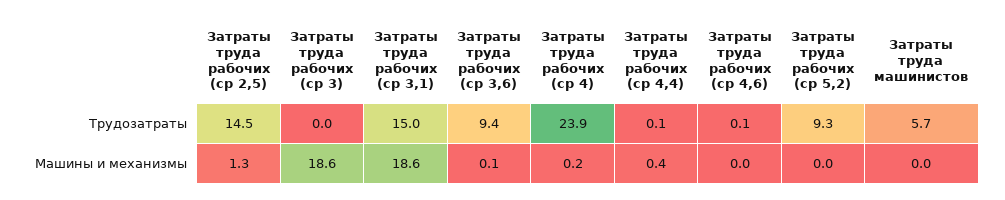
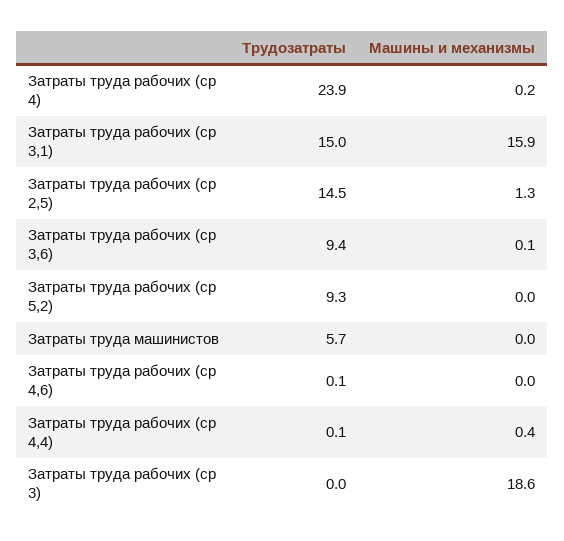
  {
    "Затраты труда рабочих (ср 2,5)": {
      "Трудозатраты": 14.5,
      "Машины и механизмы": 1.3
    },
    "Затраты труда рабочих (ср 3)": {
      "Трудозатраты": 0,
      "Машины и механизмы": 18.6
    },
    "Затраты труда рабочих (ср 3,1)": {
      "Трудозатраты": 15,
-     "Машины и механизмы": 18.6
+     "Машины и механизмы": 15.9
    },
    "Затраты труда рабочих (ср 3,6)": {
      "Трудозатраты": 9.4,
      "Машины и механизмы": 0.1
    },
    "Затраты труда рабочих (ср 4)": {
      "Трудозатраты": 23.9,
      "Машины и механизмы": 0.2
    },
    "Затраты труда рабочих (ср 4,4)": {
      "Трудозатраты": 0.1,
      "Машины и механизмы": 0.4
    },
    "Затраты труда рабочих (ср 4,6)": {
      "Трудозатраты": 0.1,
      "Машины и механизмы": 0
    },
    "Затраты труда рабочих (ср 5,2)": {
      "Трудозатраты": 9.3,
      "Машины и механизмы": 0
    },
    "Затраты труда машинистов": {
      "Трудозатраты": 5.7,
      "Машины и механизмы": 0
    }
  }

